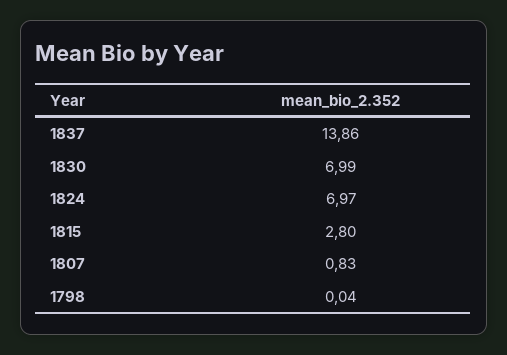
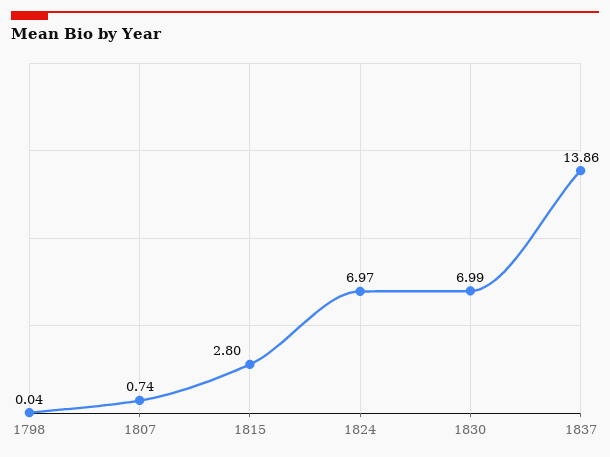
  {
    "1837": 13.86,
    "1830": 6.99,
    "1824": 6.97,
    "1815": 2.8,
-   "1807": 0.83,
+   "1807": 0.74,
    "1798": 0.04
  }

